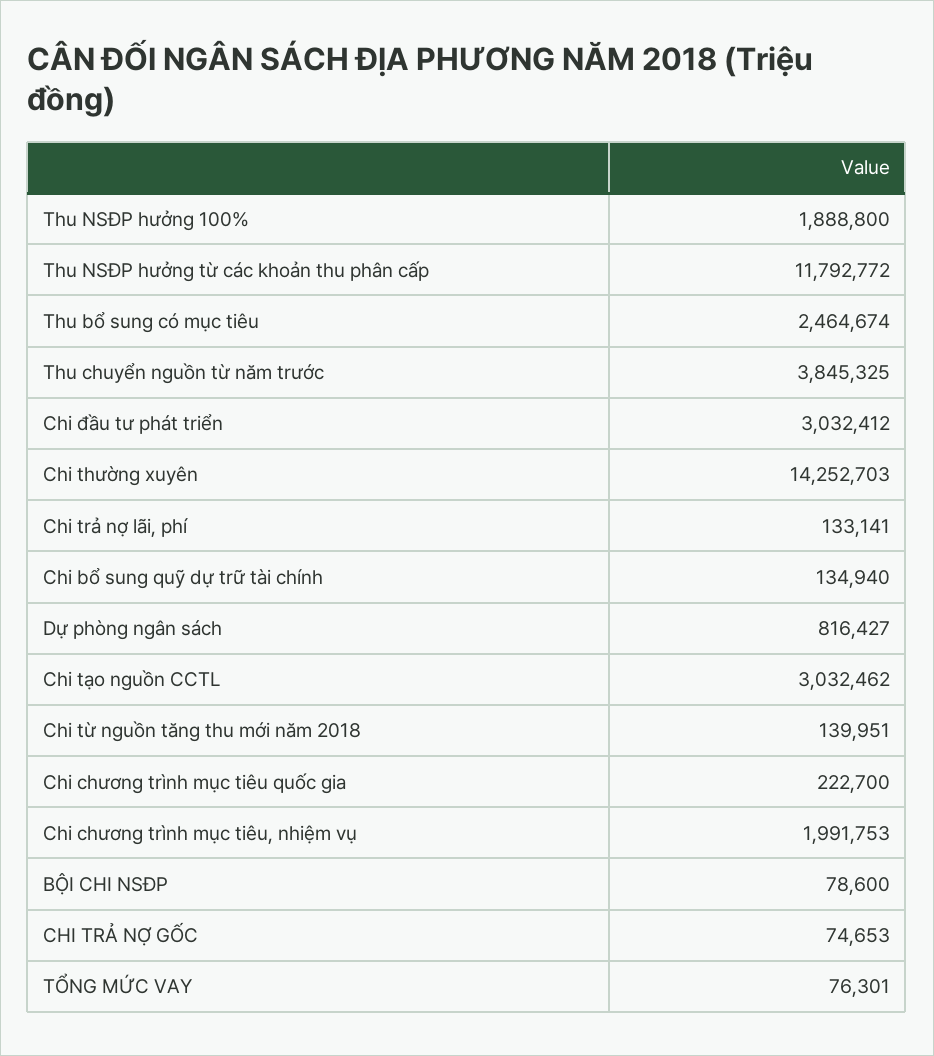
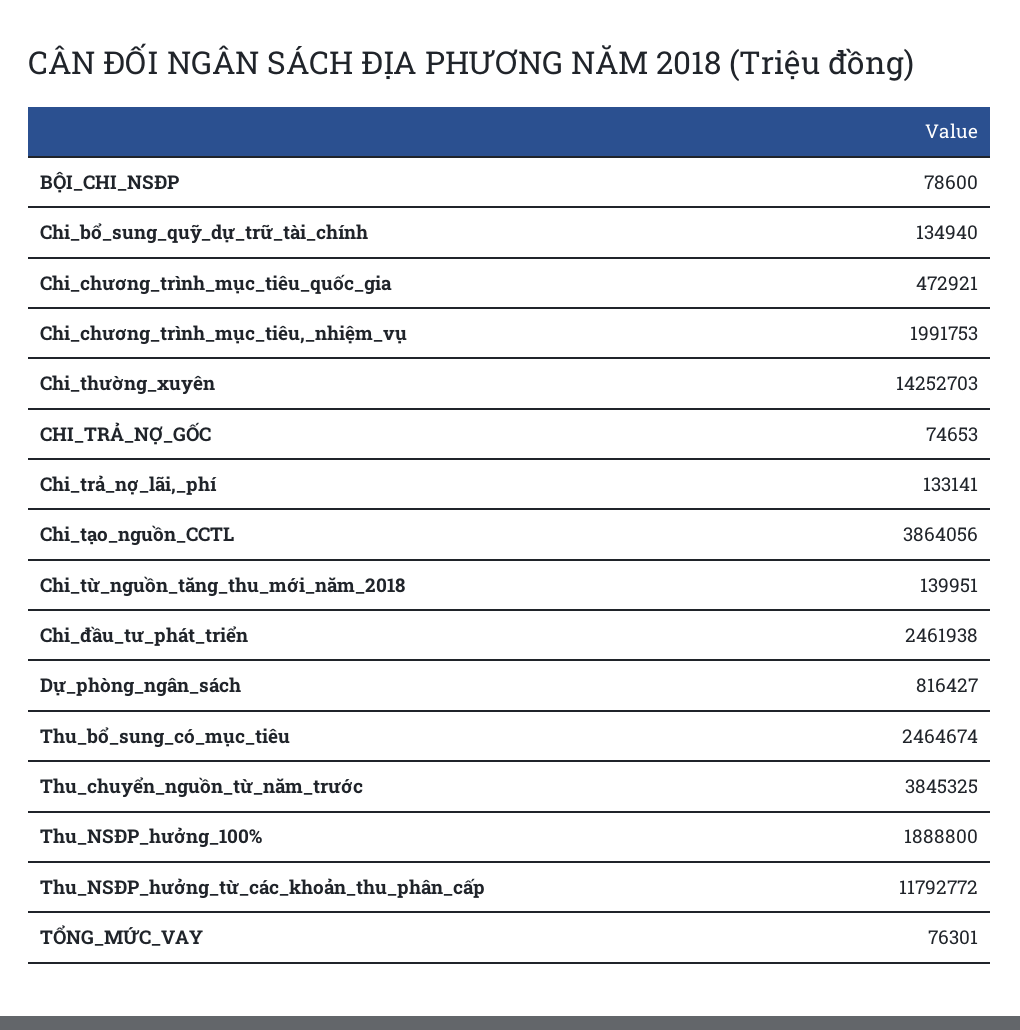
  {
    "Thu NSĐP hưởng 100%": 1888800,
    "Thu NSĐP hưởng từ các khoản thu phân cấp": 11792772,
    "Thu bổ sung có mục tiêu": 2464674,
    "Thu chuyển nguồn từ năm trước": 3845325,
-   "Chi đầu tư phát triển": 3032412,
+   "Chi đầu tư phát triển": 2461938,
    "Chi thường xuyên": 14252703,
    "Chi trả nợ lãi, phí": 133141,
    "Chi bổ sung quỹ dự trữ tài chính": 134940,
    "Dự phòng ngân sách": 816427,
-   "Chi tạo nguồn CCTL": 3032462,
+   "Chi tạo nguồn CCTL": 3864056,
    "Chi từ nguồn tăng thu mới năm 2018": 139951,
-   "Chi chương trình mục tiêu quốc gia": 222700,
+   "Chi chương trình mục tiêu quốc gia": 472921,
    "Chi chương trình mục tiêu, nhiệm vụ": 1991753,
    "BỘI CHI NSĐP": 78600,
    "CHI TRẢ NỢ GỐC": 74653,
    "TỔNG MỨC VAY": 76301
  }

